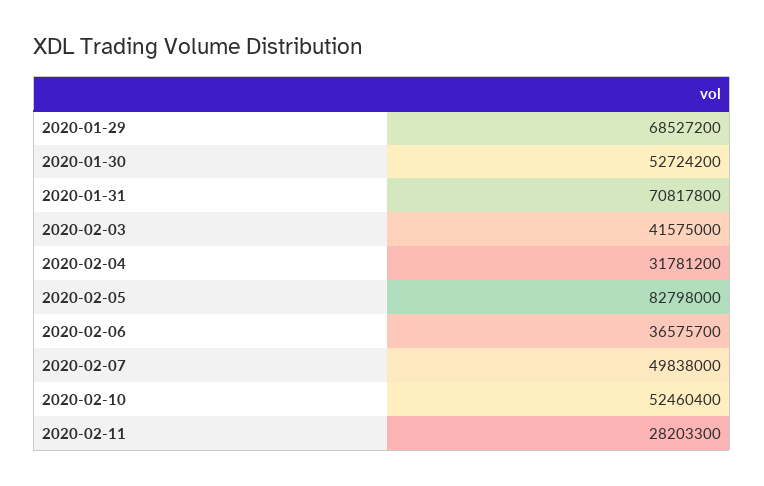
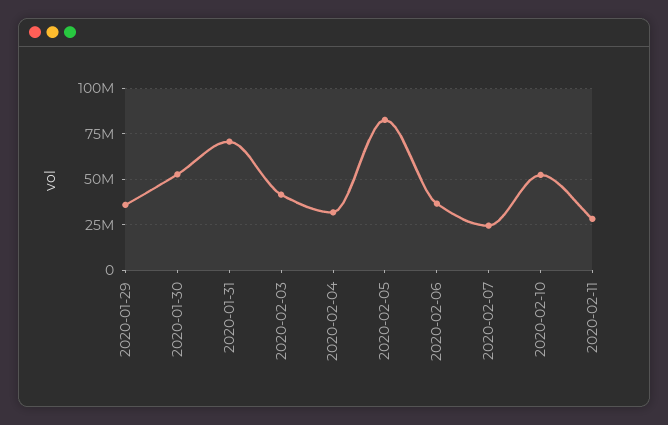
  {
-   "2020-01-29": 68527200,
+   "2020-01-29": 35000000,
    "2020-01-30": 52724200,
    "2020-01-31": 70817800,
    "2020-02-03": 41575000,
    "2020-02-04": 31781200,
    "2020-02-05": 82798000,
    "2020-02-06": 36575700,
-   "2020-02-07": 49838000,
+   "2020-02-07": 25000000,
    "2020-02-10": 52460400,
    "2020-02-11": 28203300
  }

